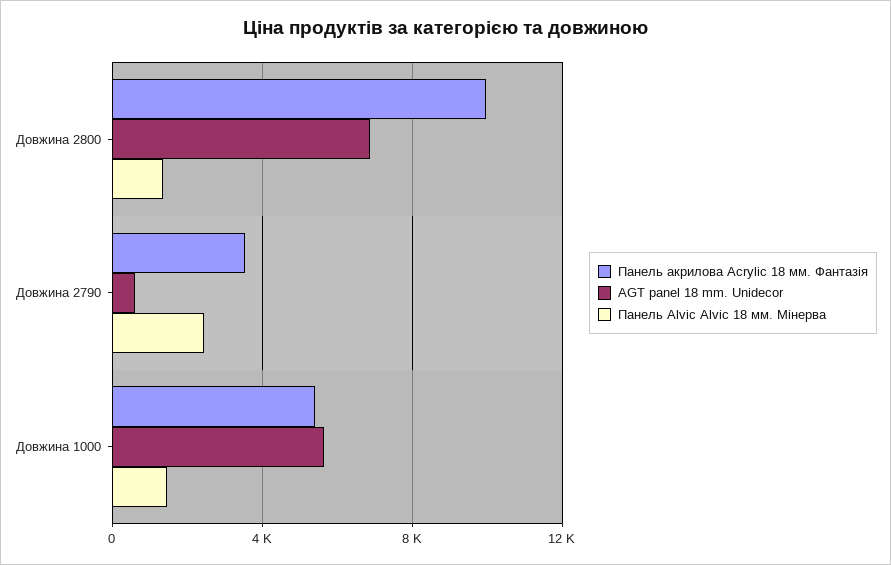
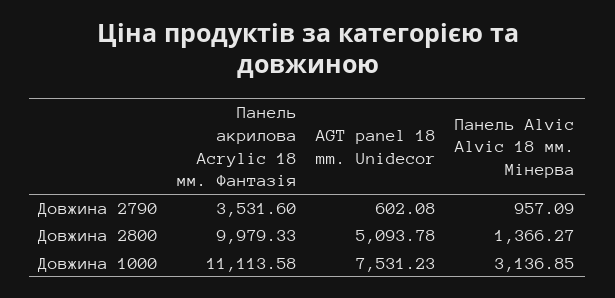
  {
    "Панель акрилова Acrylic 18 мм. Фантазія": {
      "Довжина 2800": 9979.33,
      "Довжина 2790": 3531.6,
-     "Довжина 1000": 5500
+     "Довжина 1000": 11113.58
    },
    "AGT panel 18 mm. Unidecor": {
-     "Довжина 2800": 7000,
+     "Довжина 2800": 5093.78,
      "Довжина 2790": 602.08,
-     "Довжина 1000": 5500
+     "Довжина 1000": 7531.23
    },
    "Панель Alvic Alvic 18 мм. Мінерва": {
      "Довжина 2800": 1366.27,
-     "Довжина 2790": 2500,
+     "Довжина 2790": 957.09,
-     "Довжина 1000": 1500
+     "Довжина 1000": 3136.85
    }
  }

